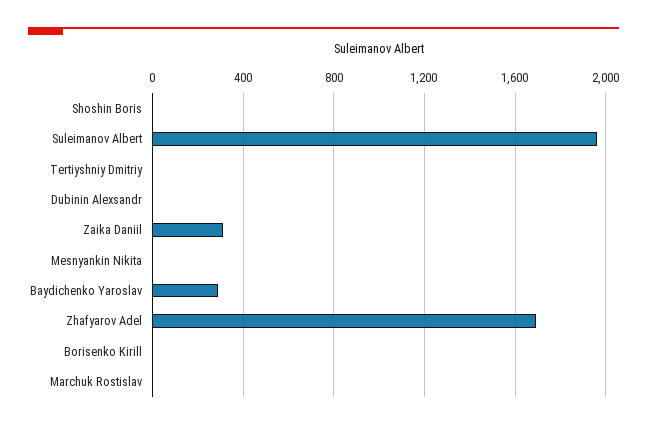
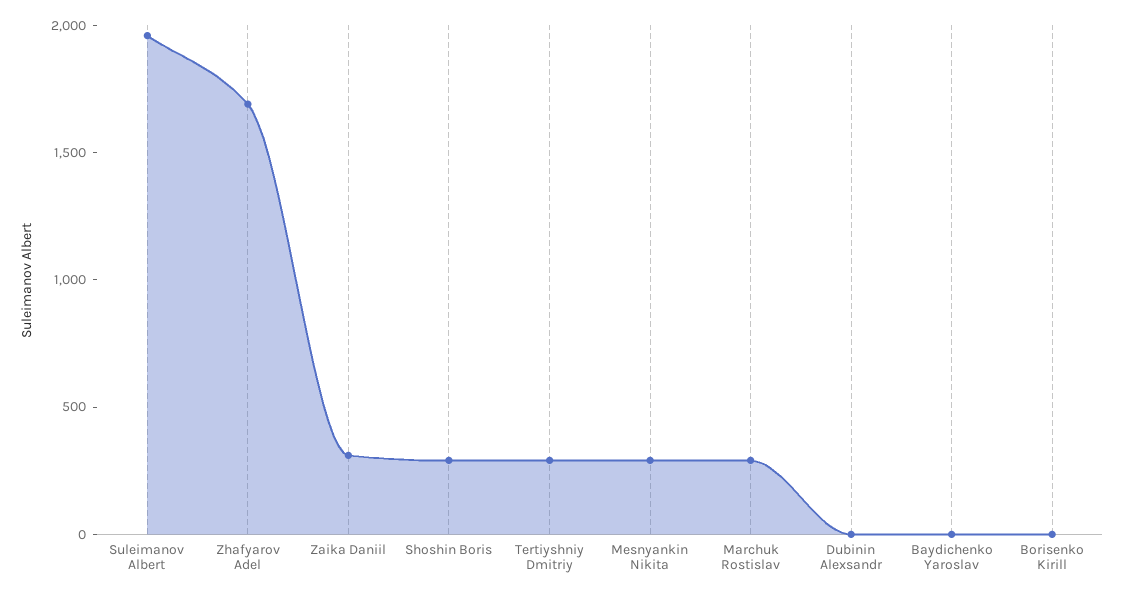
  {
-   "Shoshin Boris": 0,
+   "Shoshin Boris": 300,
    "Suleimanov Albert": 1950,
-   "Tertiyshniy Dmitriy": 0,
+   "Tertiyshniy Dmitriy": 300,
    "Dubinin Alexsandr": 0,
    "Zaika Daniil": 300,
-   "Mesnyankin Nikita": 0,
+   "Mesnyankin Nikita": 300,
-   "Baydichenko Yaroslav": 300,
+   "Baydichenko Yaroslav": 0,
    "Zhafyarov Adel": 1700,
    "Borisenko Kirill": 0,
-   "Marchuk Rostislav": 0
+   "Marchuk Rostislav": 300
  }

